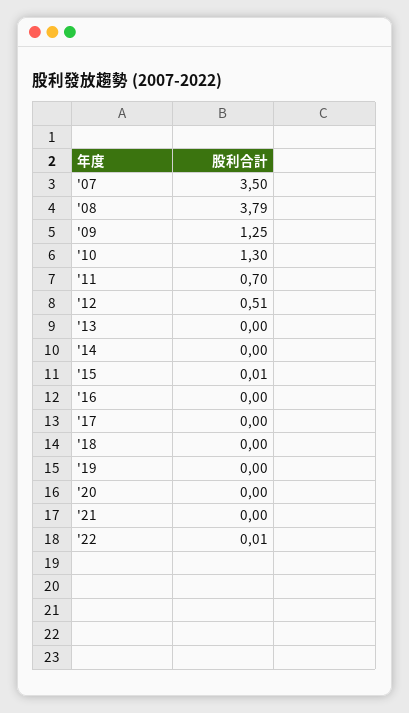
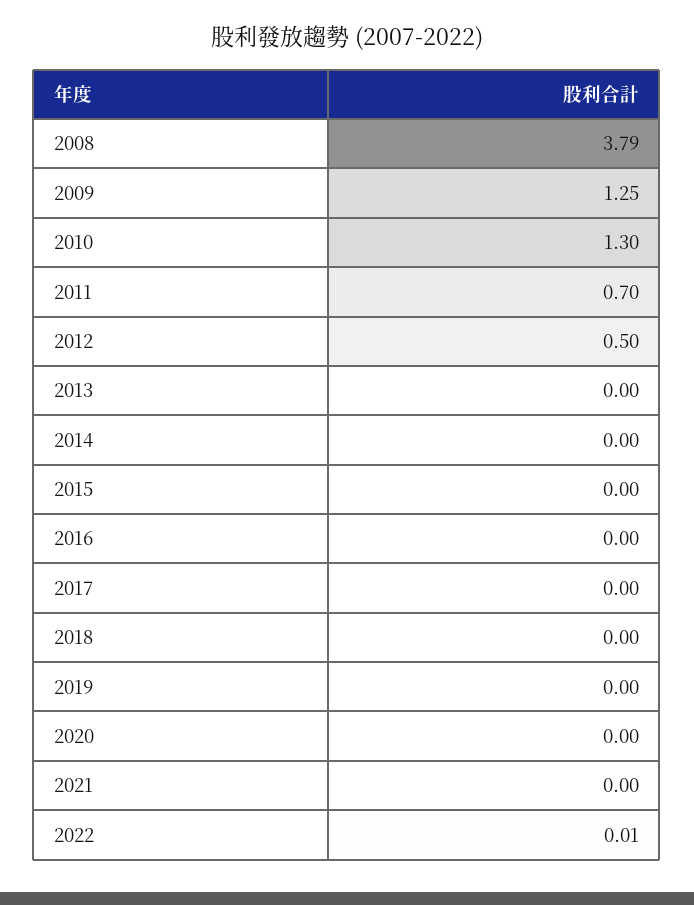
  {
-   "'07": 3.5,
    "'08": 3.79,
    "'09": 1.25,
    "'10": 1.3,
    "'11": 0.7,
-   "'12": 0.51,
+   "'12": 0.5,
    "'13": 0,
    "'14": 0,
-   "'15": 0.01,
+   "'15": 0,
    "'16": 0,
    "'17": 0,
    "'18": 0,
    "'19": 0,
    "'20": 0,
    "'21": 0,
    "'22": 0.01
  }

